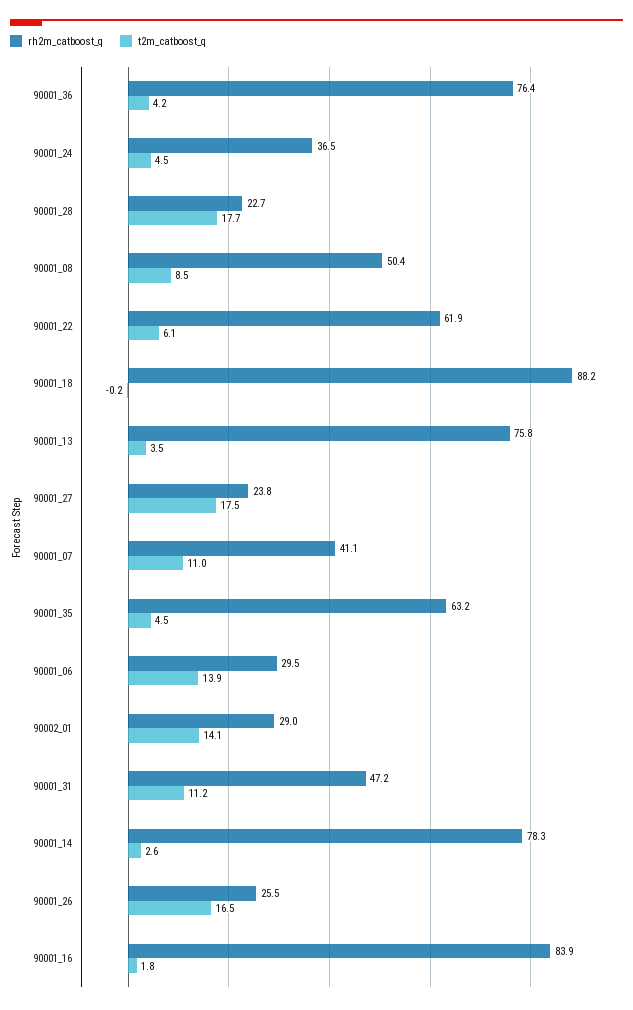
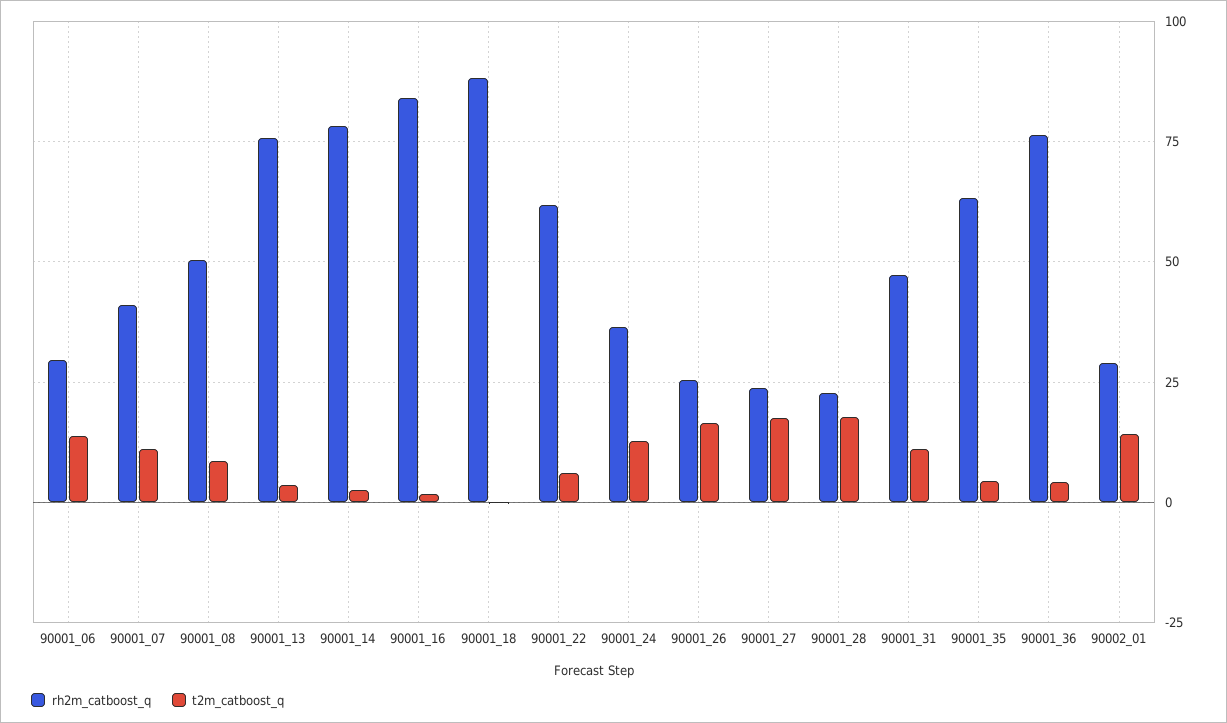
  {
    "rh2m_catboost_q": {
      "90001_36": 76.4,
      "90001_24": 36.5,
      "90001_28": 22.7,
      "90001_08": 50.4,
      "90001_22": 61.9,
      "90001_18": 88.2,
      "90001_13": 75.8,
      "90001_27": 23.8,
      "90001_07": 41.1,
      "90001_35": 63.2,
      "90001_06": 29.5,
      "90002_01": 29,
      "90001_31": 47.2,
      "90001_14": 78.3,
      "90001_26": 25.5,
      "90001_16": 83.9
    },
    "t2m_catboost_q": {
      "90001_36": 4.2,
-     "90001_24": 4.5,
+     "90001_24": 12.5,
      "90001_28": 17.7,
      "90001_08": 8.5,
      "90001_22": 6.1,
      "90001_18": -0.2,
      "90001_13": 3.5,
      "90001_27": 17.5,
      "90001_07": 11,
      "90001_35": 4.5,
      "90001_06": 13.9,
      "90002_01": 14.1,
      "90001_31": 11.2,
      "90001_14": 2.6,
      "90001_26": 16.5,
      "90001_16": 1.8
    }
  }

